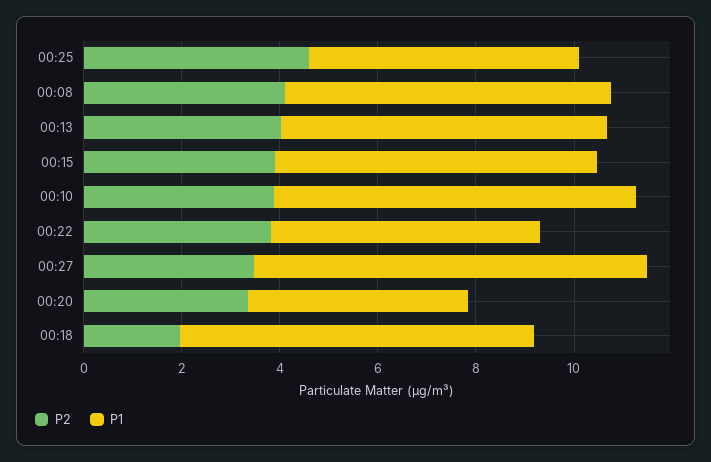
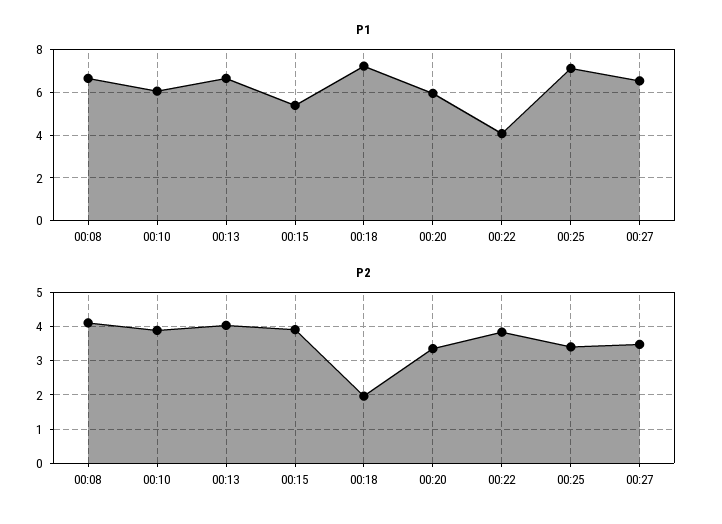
  {
    "P2": {
-     "00:25": 4.5,
+     "00:25": 3.4,
      "00:08": 4.2,
      "00:13": 4,
      "00:15": 4,
      "00:10": 3.8,
      "00:22": 3.8,
      "00:27": 3.4,
      "00:20": 3.4,
      "00:18": 2
    },
    "P1": {
-     "00:25": 5.5,
+     "00:25": 7,
      "00:08": 6.5,
      "00:13": 6.5,
-     "00:15": 6.5,
+     "00:15": 5.5,
-     "00:10": 7.5,
+     "00:10": 6,
-     "00:22": 5.5,
+     "00:22": 4,
-     "00:27": 8,
+     "00:27": 6.5,
-     "00:20": 4.5,
+     "00:20": 6,
      "00:18": 7
    }
  }

